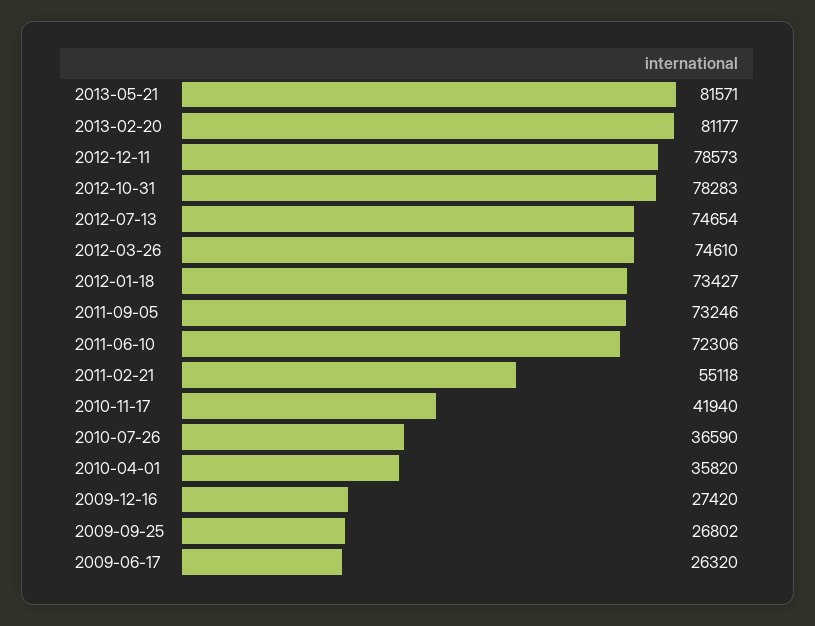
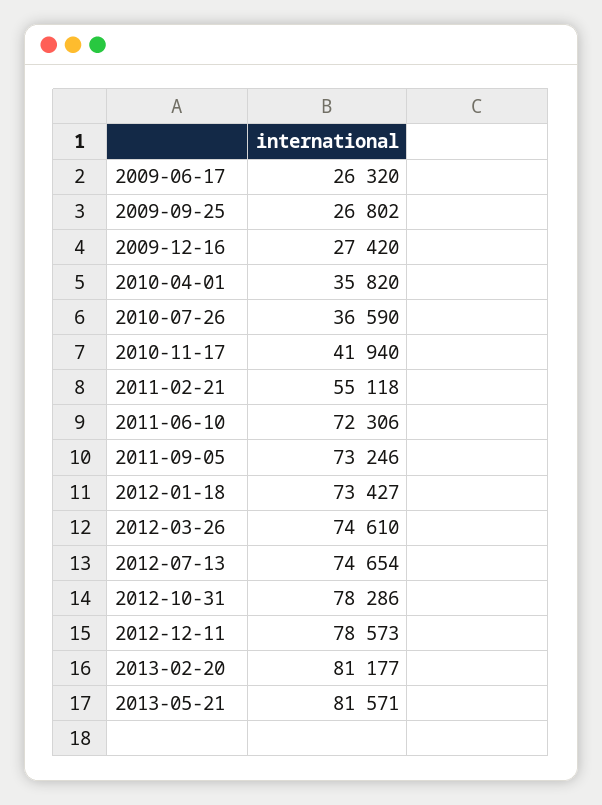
  {
    "2013-05-21": 81571,
    "2013-02-20": 81177,
    "2012-12-11": 78573,
-   "2012-10-31": 78283,
+   "2012-10-31": 78286,
    "2012-07-13": 74654,
    "2012-03-26": 74610,
    "2012-01-18": 73427,
    "2011-09-05": 73246,
    "2011-06-10": 72306,
    "2011-02-21": 55118,
    "2010-11-17": 41940,
    "2010-07-26": 36590,
    "2010-04-01": 35820,
    "2009-12-16": 27420,
    "2009-09-25": 26802,
    "2009-06-17": 26320
  }

